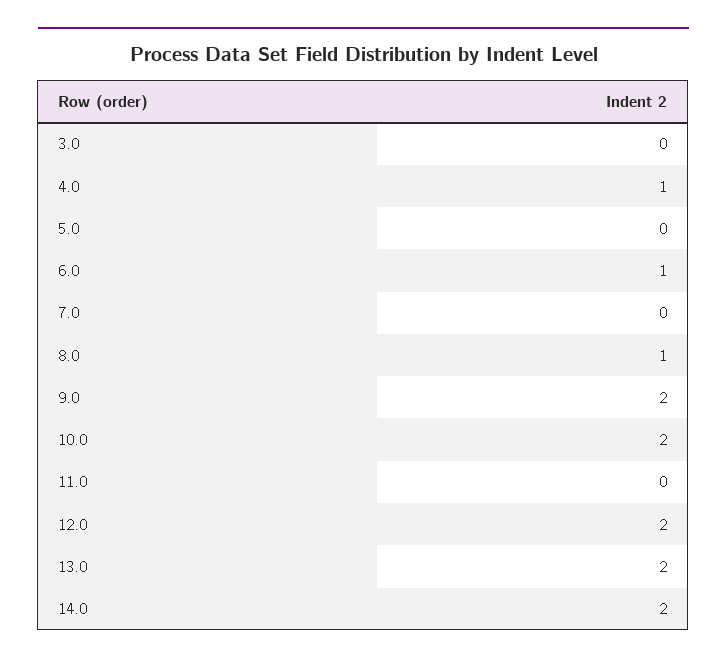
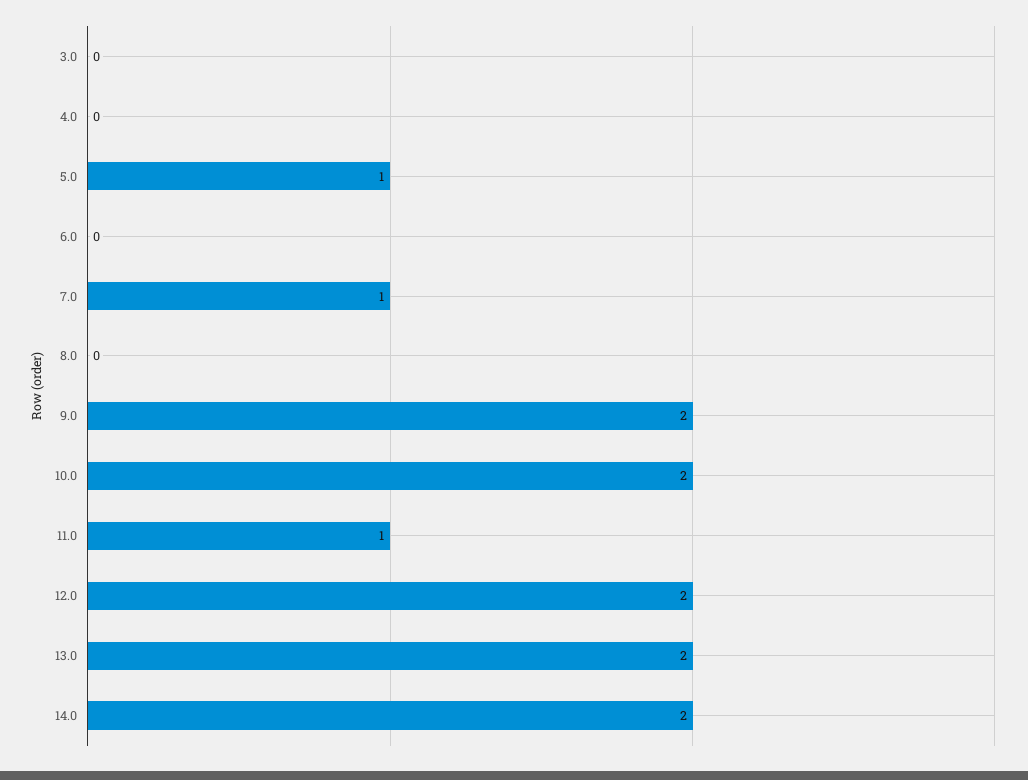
  {
    "3.0": 0,
-   "4.0": 1,
+   "4.0": 0,
-   "5.0": 0,
+   "5.0": 1,
-   "6.0": 1,
+   "6.0": 0,
-   "7.0": 0,
+   "7.0": 1,
-   "8.0": 1,
+   "8.0": 0,
    "9.0": 2,
    "10.0": 2,
-   "11.0": 0,
+   "11.0": 1,
    "12.0": 2,
    "13.0": 2,
    "14.0": 2
  }

